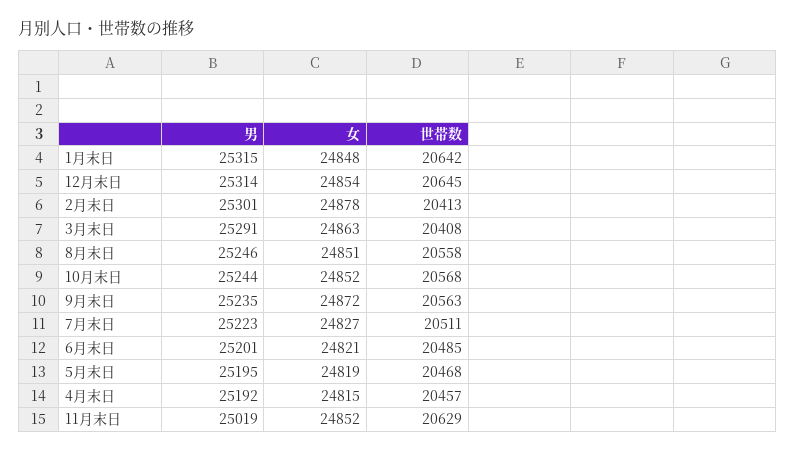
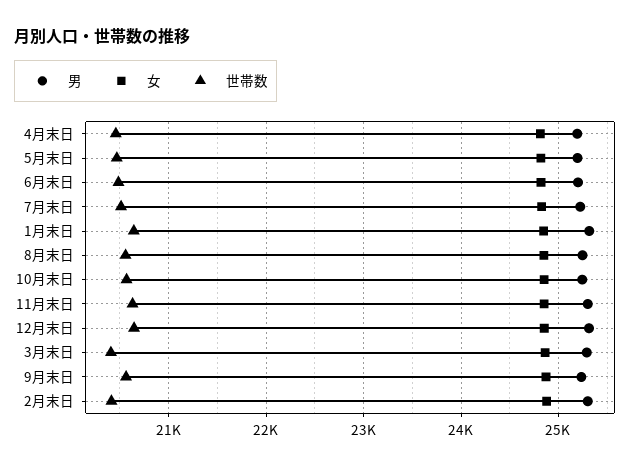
  {
    "男": {
      "1月末日": 25315,
      "12月末日": 25314,
      "2月末日": 25301,
      "3月末日": 25291,
      "8月末日": 25246,
      "10月末日": 25244,
      "9月末日": 25235,
      "7月末日": 25223,
      "6月末日": 25201,
      "5月末日": 25195,
      "4月末日": 25192,
-     "11月末日": 25019
+     "11月末日": 25300
    },
    "女": {
      "1月末日": 24848,
      "12月末日": 24854,
      "2月末日": 24878,
      "3月末日": 24863,
      "8月末日": 24851,
      "10月末日": 24852,
      "9月末日": 24872,
      "7月末日": 24827,
      "6月末日": 24821,
      "5月末日": 24819,
      "4月末日": 24815,
      "11月末日": 24852
    },
    "世帯数": {
      "1月末日": 20642,
      "12月末日": 20645,
      "2月末日": 20413,
      "3月末日": 20408,
      "8月末日": 20558,
      "10月末日": 20568,
      "9月末日": 20563,
      "7月末日": 20511,
      "6月末日": 20485,
      "5月末日": 20468,
      "4月末日": 20457,
      "11月末日": 20629
    }
  }

